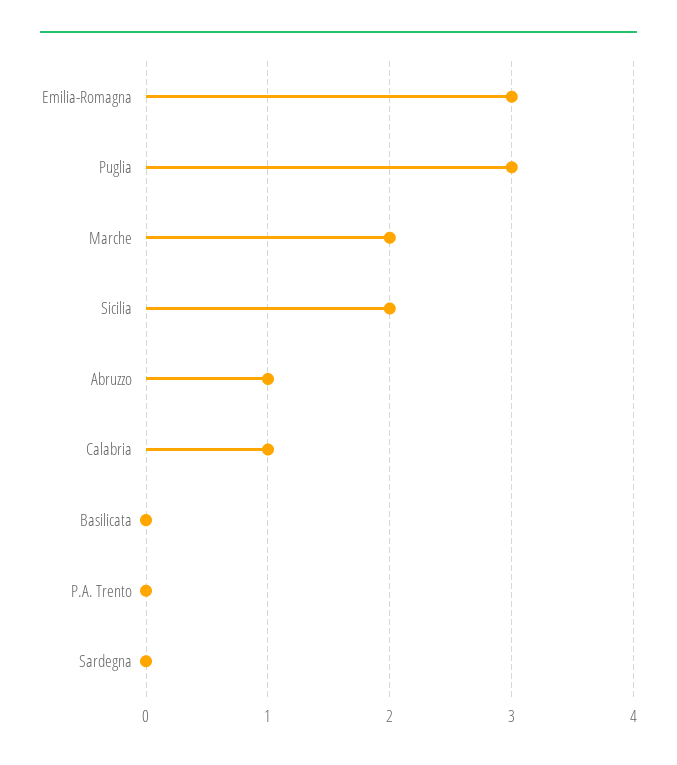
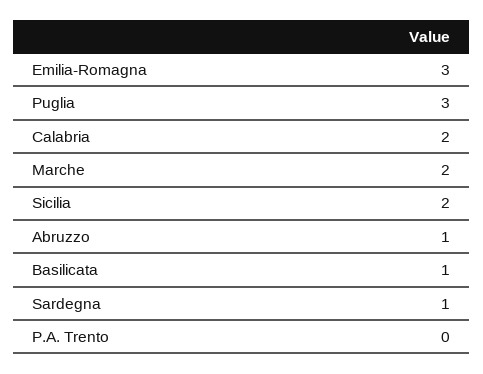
  {
    "Emilia-Romagna": 3,
    "Puglia": 3,
    "Marche": 2,
    "Sicilia": 2,
    "Abruzzo": 1,
-   "Calabria": 1,
+   "Calabria": 2,
-   "Basilicata": 0,
+   "Basilicata": 1,
    "P.A. Trento": 0,
-   "Sardegna": 0
+   "Sardegna": 1
  }

